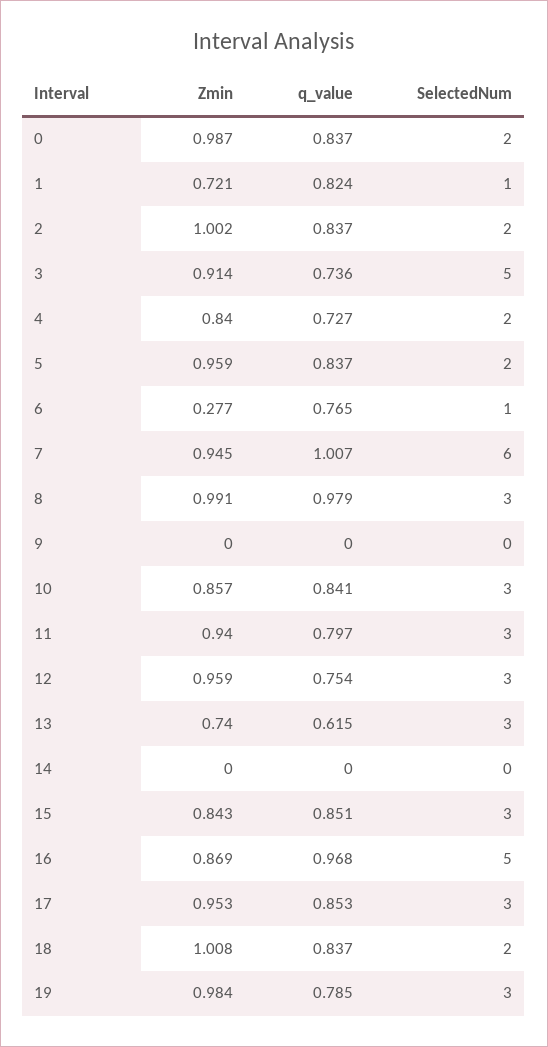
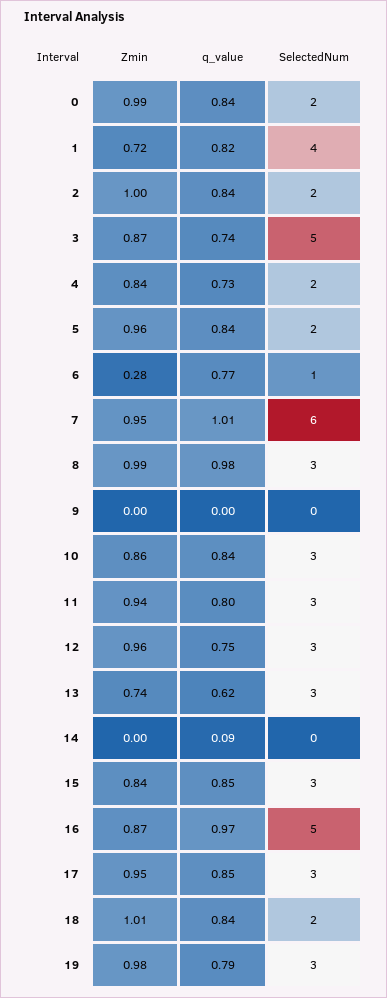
  {
    "Zmin": {
      "0": 0.987,
      "1": 0.721,
      "2": 1.002,
-     "3": 0.914,
+     "3": 0.87,
      "4": 0.84,
      "5": 0.959,
      "6": 0.277,
      "7": 0.945,
      "8": 0.991,
      "9": 0,
      "10": 0.857,
      "11": 0.94,
      "12": 0.959,
      "13": 0.74,
      "14": 0,
      "15": 0.843,
      "16": 0.869,
      "17": 0.953,
      "18": 1.008,
      "19": 0.984
    },
    "q_value": {
      "0": 0.837,
      "1": 0.824,
      "2": 0.837,
      "3": 0.736,
      "4": 0.727,
      "5": 0.837,
      "6": 0.765,
      "7": 1.007,
      "8": 0.979,
      "9": 0,
      "10": 0.841,
      "11": 0.797,
      "12": 0.754,
      "13": 0.615,
-     "14": 0,
+     "14": 0.09,
      "15": 0.851,
      "16": 0.968,
      "17": 0.853,
      "18": 0.837,
      "19": 0.785
    },
    "SelectedNum": {
      "0": 2,
-     "1": 1,
+     "1": 4,
      "2": 2,
      "3": 5,
      "4": 2,
      "5": 2,
      "6": 1,
      "7": 6,
      "8": 3,
      "9": 0,
      "10": 3,
      "11": 3,
      "12": 3,
      "13": 3,
      "14": 0,
      "15": 3,
      "16": 5,
      "17": 3,
      "18": 2,
      "19": 3
    }
  }

